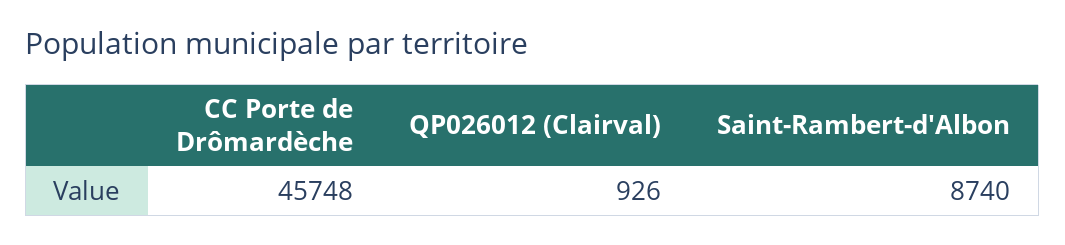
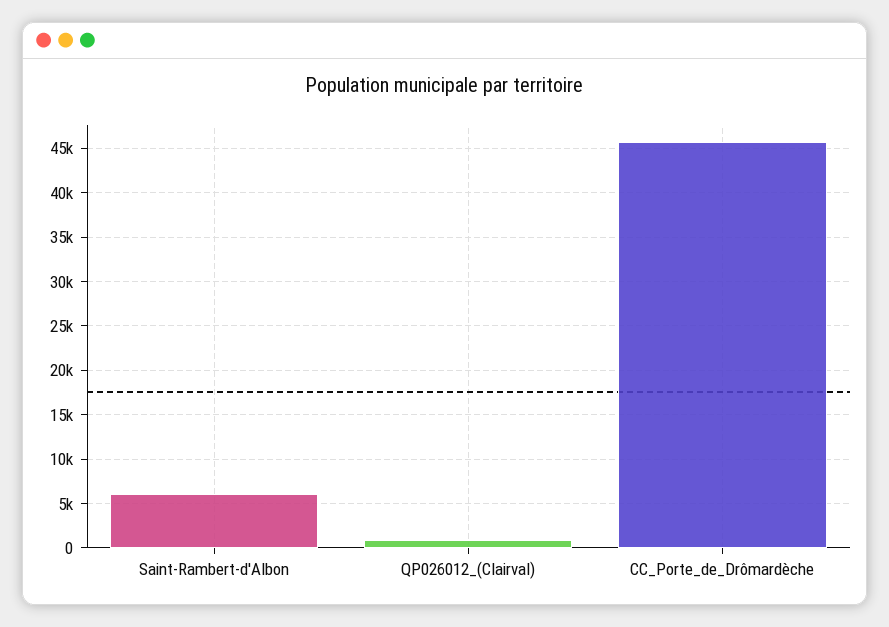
  {
    "CC Porte de Drômardèche": 45748,
    "QP026012 (Clairval)": 926,
-   "Saint-Rambert-d'Albon": 8740
+   "Saint-Rambert-d'Albon": 6000
  }

